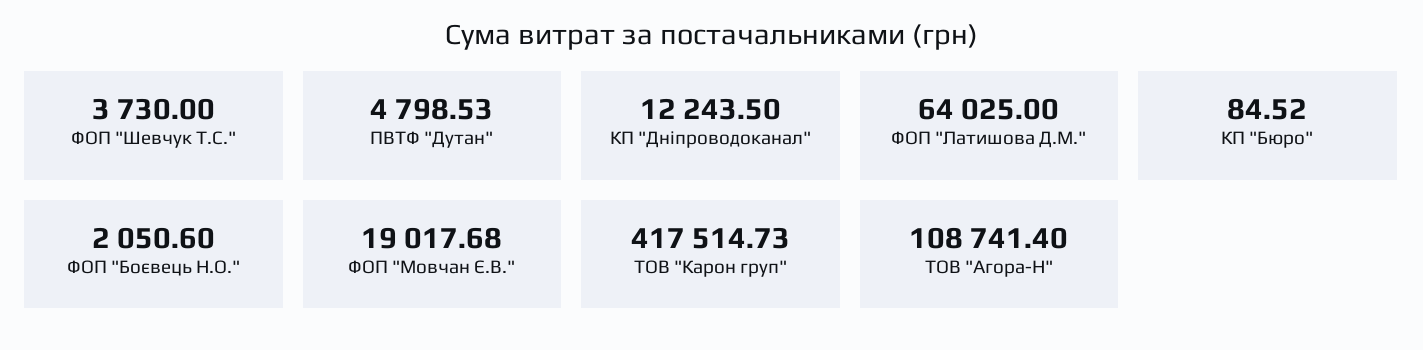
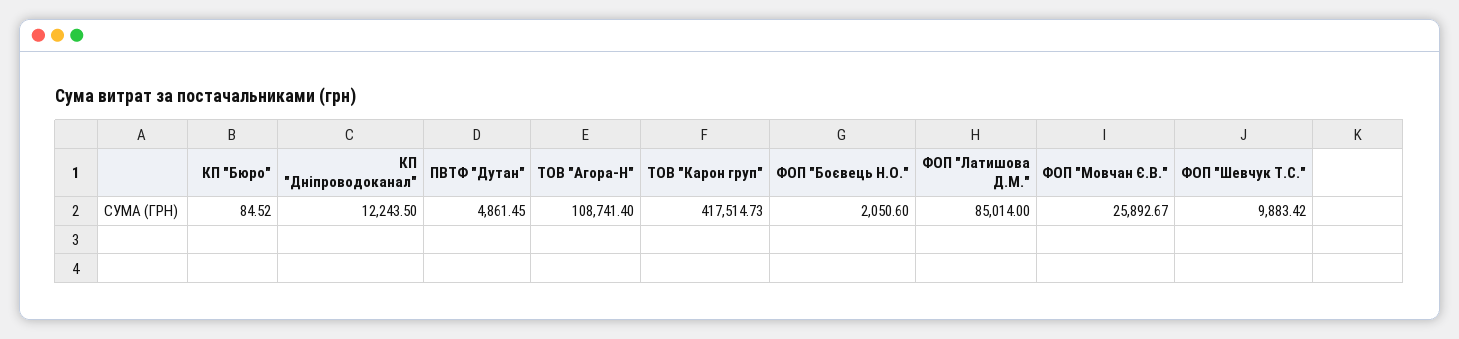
  {
-   "ФОП \"Шевчук Т.С.\"": 3730,
+   "ФОП \"Шевчук Т.С.\"": 9883.42,
-   "ПВТФ \"Дутан\"": 4798.53,
+   "ПВТФ \"Дутан\"": 4861.45,
    "КП \"Дніпроводоканал\"": 12243.5,
-   "ФОП \"Латишова Д.М.\"": 64025,
+   "ФОП \"Латишова Д.М.\"": 85014,
    "КП \"Бюро\"": 84.52,
    "ФОП \"Боєвець Н.О.\"": 2050.6,
-   "ФОП \"Мовчан Є.В.\"": 19017.68,
+   "ФОП \"Мовчан Є.В.\"": 25892.67,
    "ТОВ \"Карон груп\"": 417514.73,
    "ТОВ \"Агора-Н\"": 108741.4
  }

